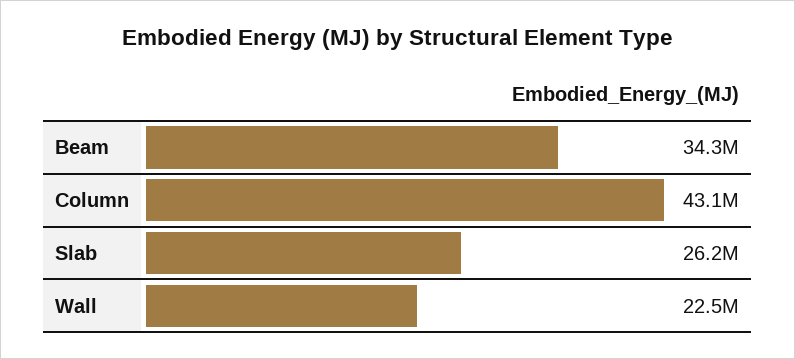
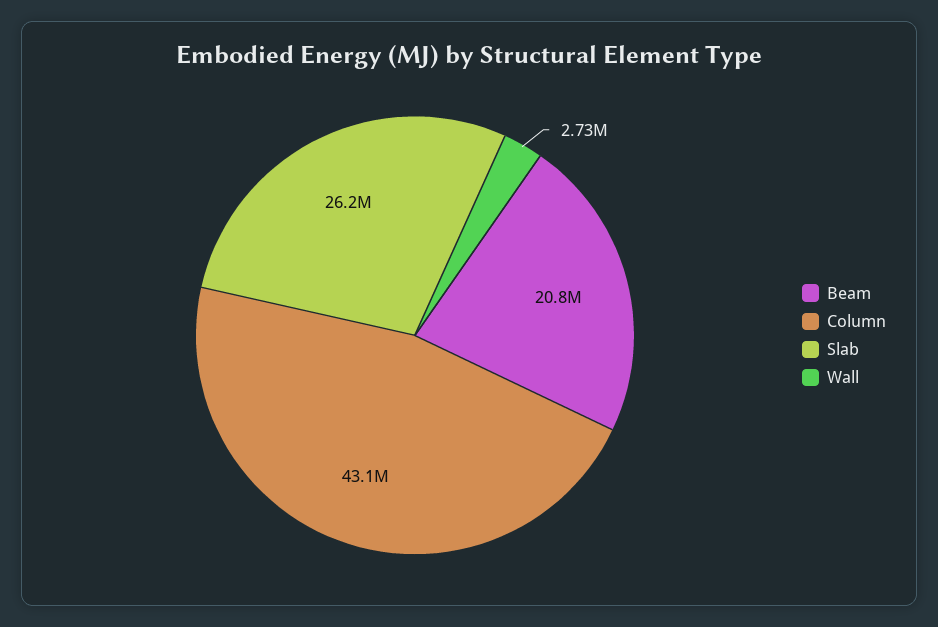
  {
-   "Beam": 34300000,
+   "Beam": 20800000,
    "Column": 43100000,
    "Slab": 26200000,
-   "Wall": 22500000
+   "Wall": 2730000
  }

